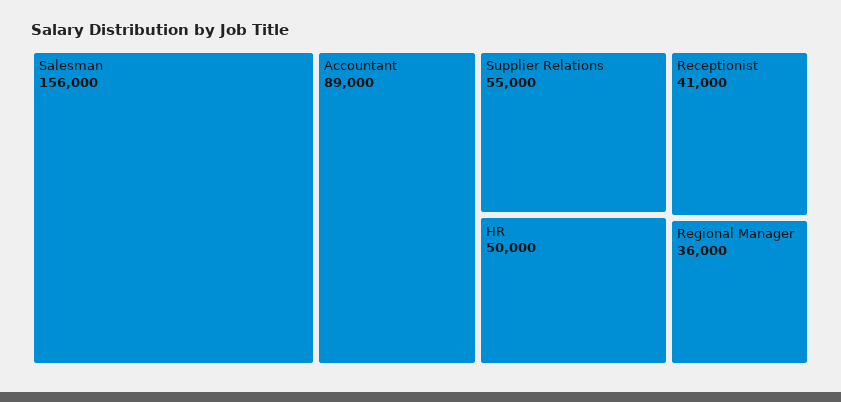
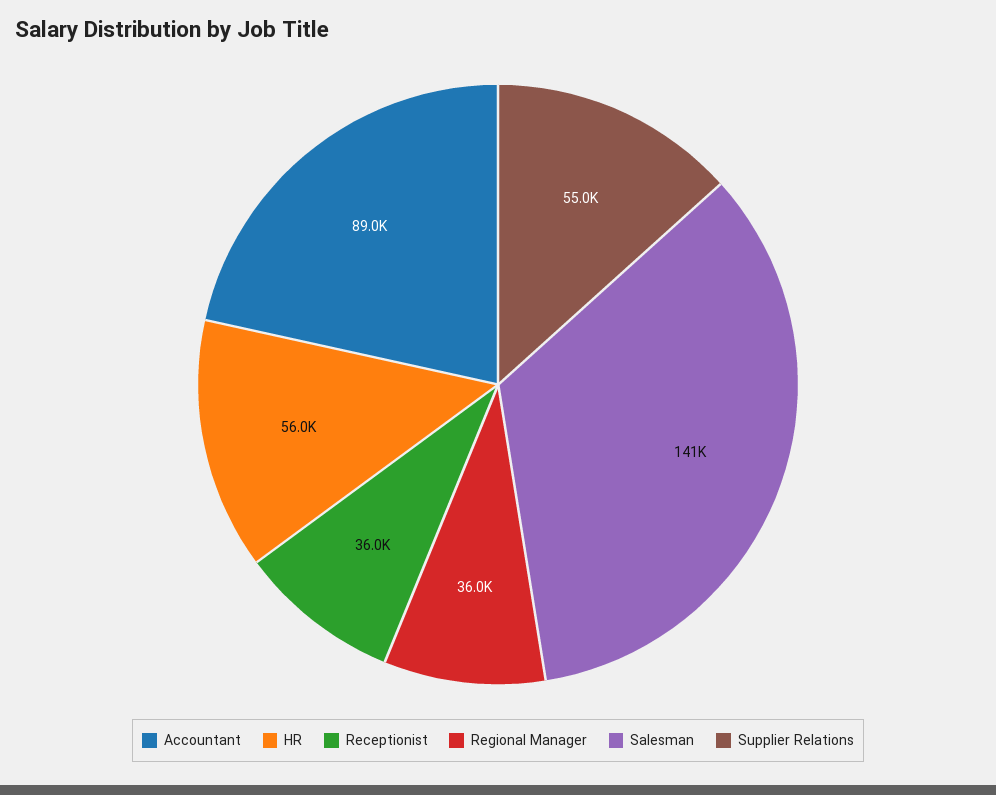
  {
-   "Salesman": 156000,
+   "Salesman": 141000,
    "Accountant": 89000,
    "Supplier Relations": 55000,
-   "HR": 50000,
+   "HR": 56000,
-   "Receptionist": 41000,
+   "Receptionist": 36000,
    "Regional Manager": 36000
  }

